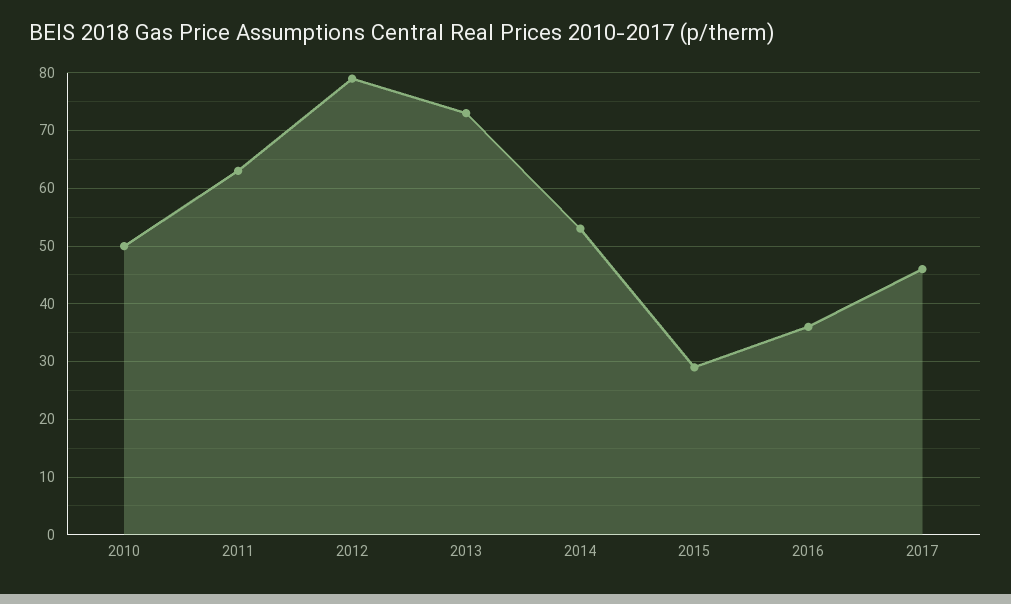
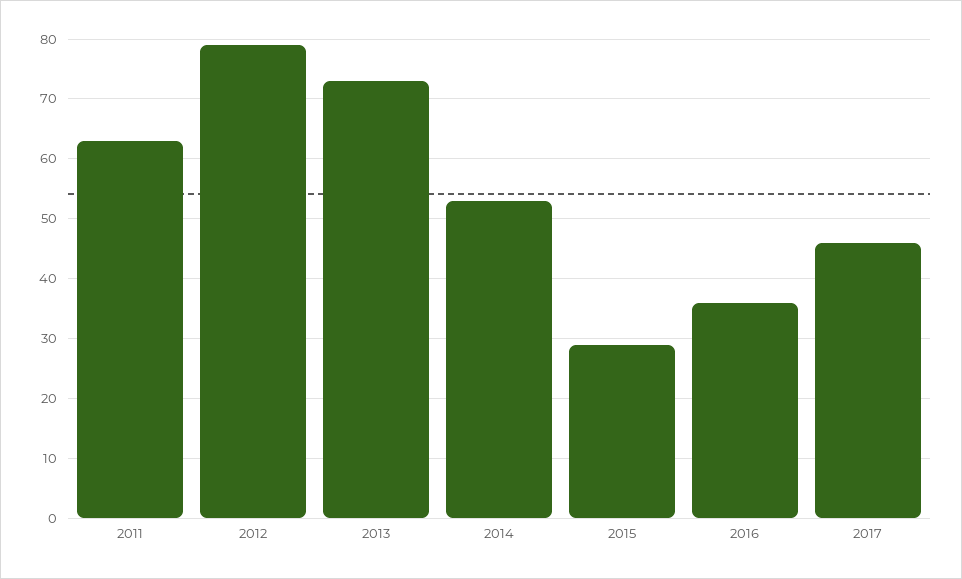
  {
-   "2010": 50,
    "2011": 65,
    "2012": 80,
    "2013": 75,
    "2014": 55,
    "2015": 30,
    "2016": 35,
    "2017": 45
  }

